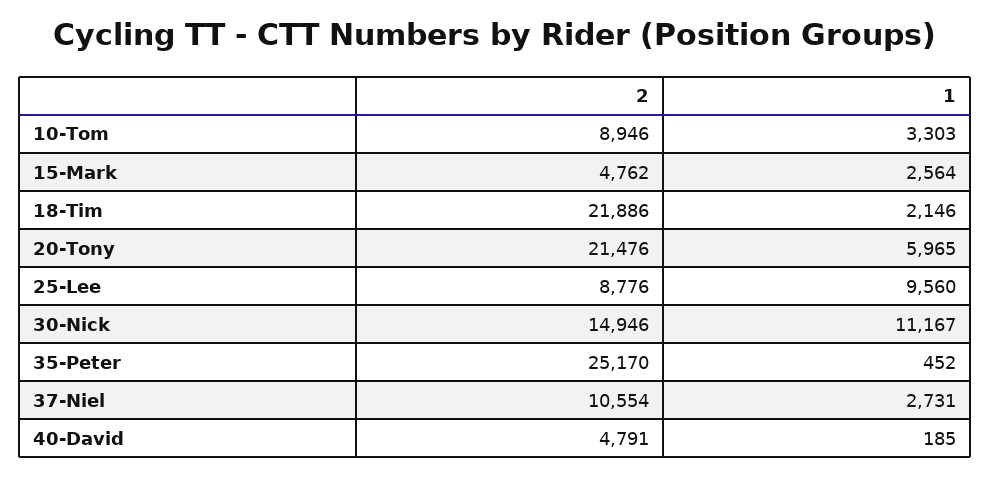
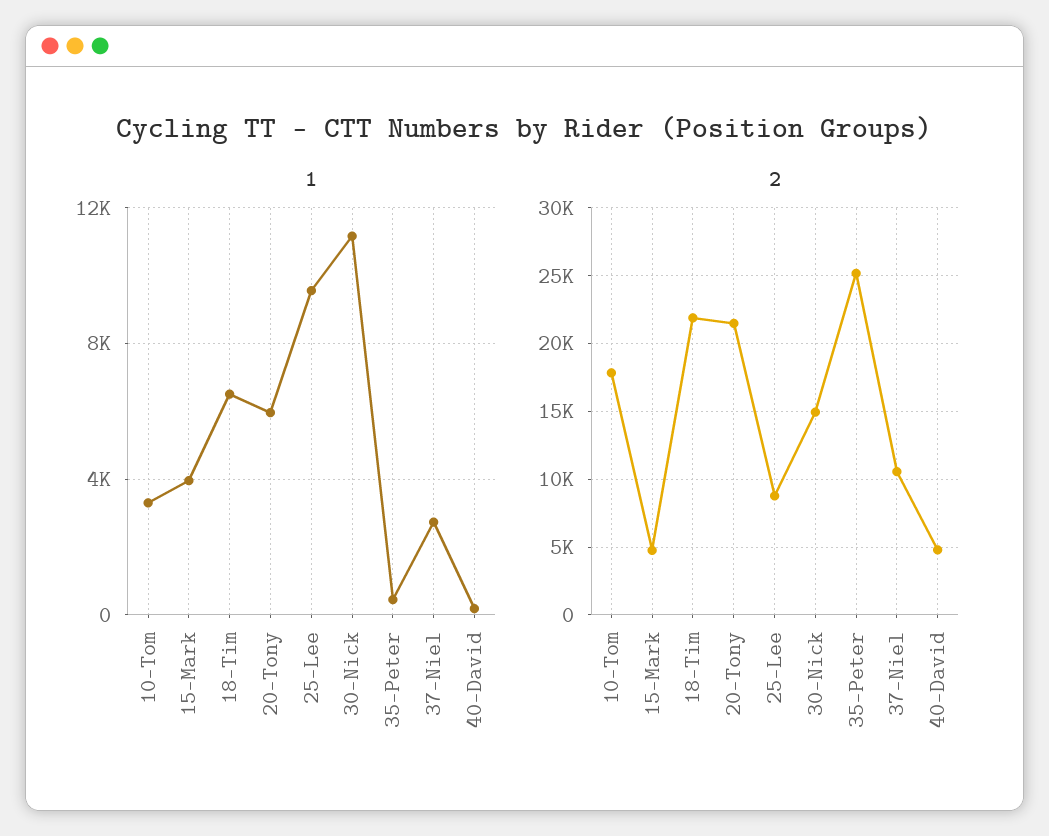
  {
    "2": {
-     "10-Tom": 8946,
+     "10-Tom": 18000,
      "15-Mark": 4762,
      "18-Tim": 21886,
      "20-Tony": 21476,
      "25-Lee": 8776,
      "30-Nick": 14946,
      "35-Peter": 25170,
      "37-Niel": 10554,
      "40-David": 4791
    },
    "1": {
      "10-Tom": 3303,
-     "15-Mark": 2564,
+     "15-Mark": 4000,
-     "18-Tim": 2146,
+     "18-Tim": 6500,
      "20-Tony": 5965,
      "25-Lee": 9560,
      "30-Nick": 11167,
      "35-Peter": 452,
      "37-Niel": 2731,
      "40-David": 185
    }
  }

